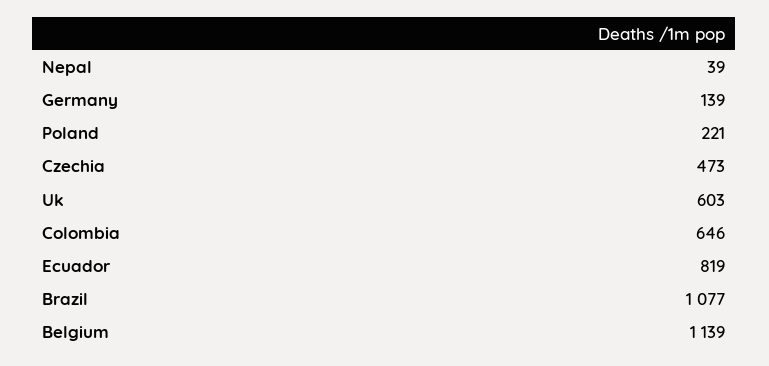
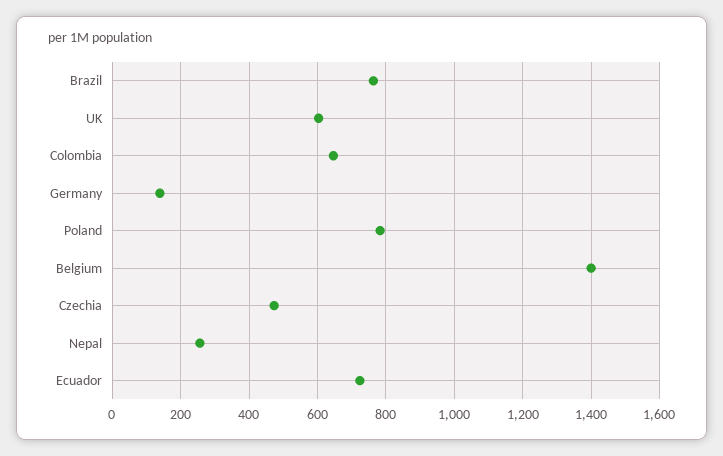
  {
-   "Nepal": 39,
+   "Nepal": 260,
    "Germany": 139,
-   "Poland": 221,
+   "Poland": 780,
    "Czechia": 473,
    "Uk": 603,
    "Colombia": 646,
-   "Ecuador": 819,
+   "Ecuador": 720,
-   "Brazil": 1077,
+   "Brazil": 760,
-   "Belgium": 1139
+   "Belgium": 1400
  }

